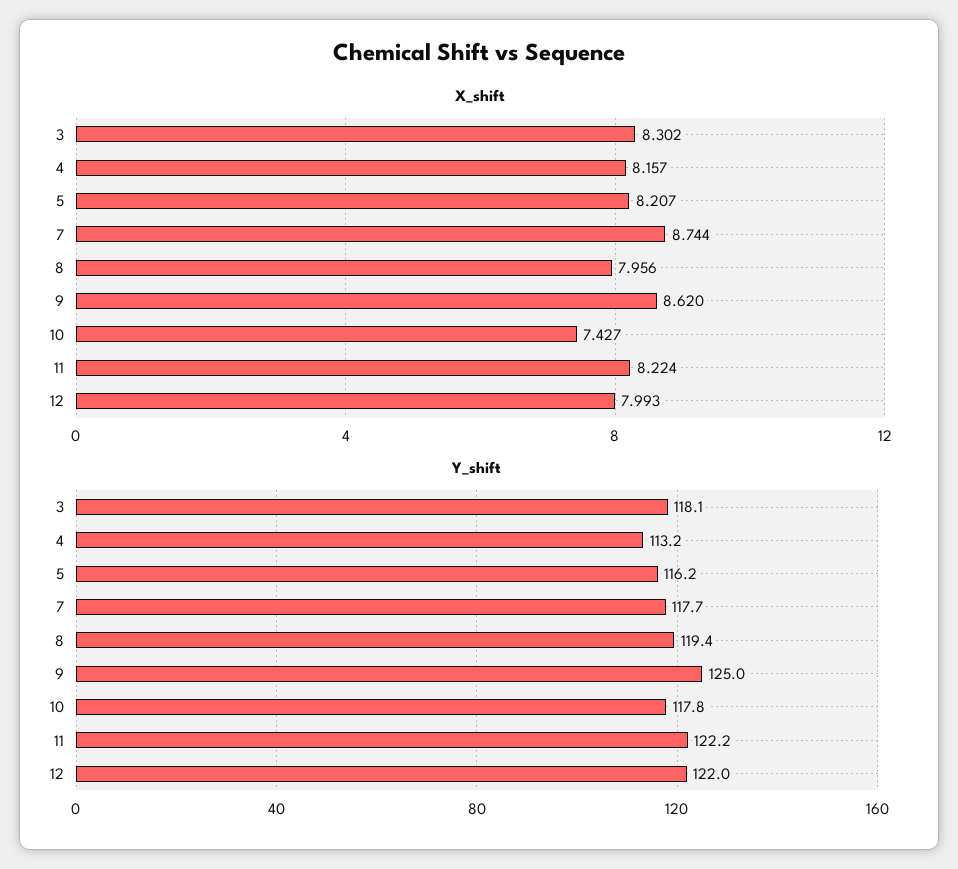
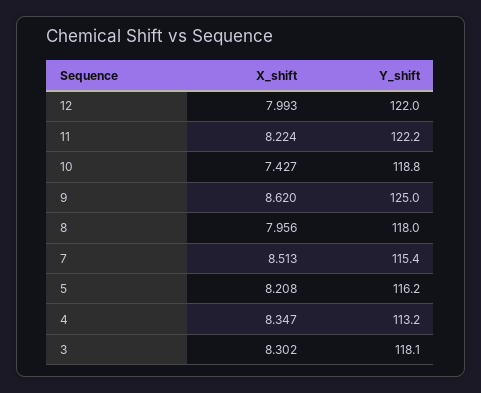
  {
    "X_shift": {
      "3": 8.302,
-     "4": 8.157,
+     "4": 8.347,
-     "5": 8.207,
+     "5": 8.208,
-     "7": 8.744,
+     "7": 8.513,
      "8": 7.956,
      "9": 8.62,
      "10": 7.427,
      "11": 8.224,
      "12": 7.993
    },
    "Y_shift": {
      "3": 118.1,
      "4": 113.2,
      "5": 116.2,
-     "7": 117.7,
+     "7": 115.4,
-     "8": 119.4,
+     "8": 118,
      "9": 125,
-     "10": 117.8,
+     "10": 118.8,
      "11": 122.2,
      "12": 122
    }
  }

